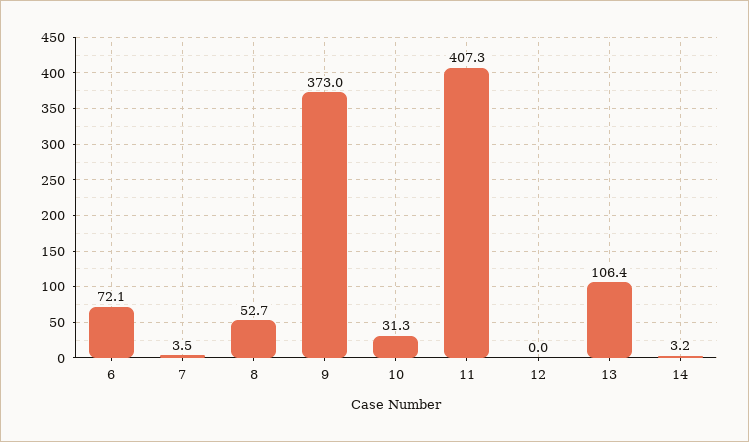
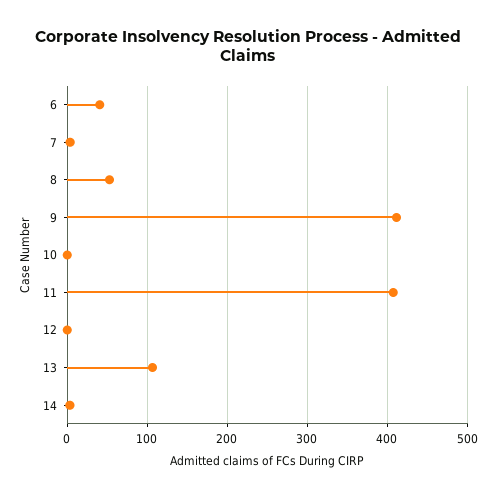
  {
-   "6": 72.1,
+   "6": 40,
    "7": 3.5,
    "8": 52.7,
-   "9": 373,
+   "9": 410,
-   "10": 31.3,
+   "10": 0,
    "11": 407.3,
    "12": 0,
    "13": 106.4,
    "14": 3.2
  }

